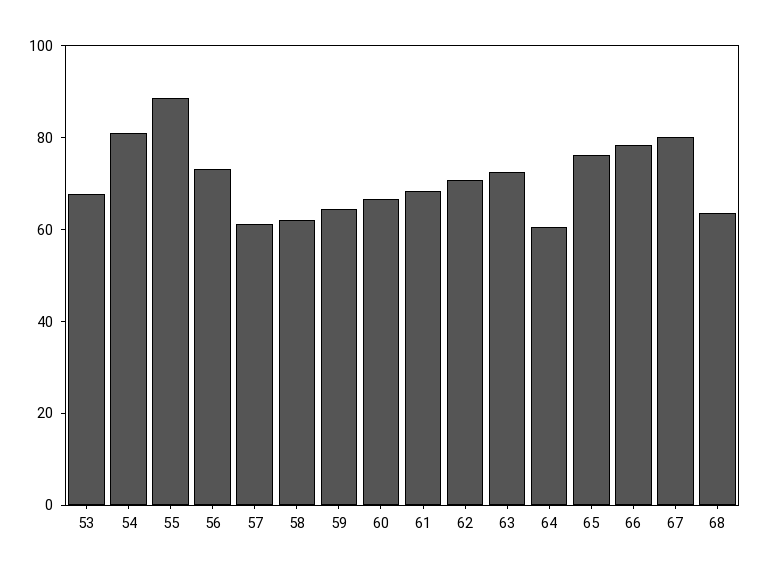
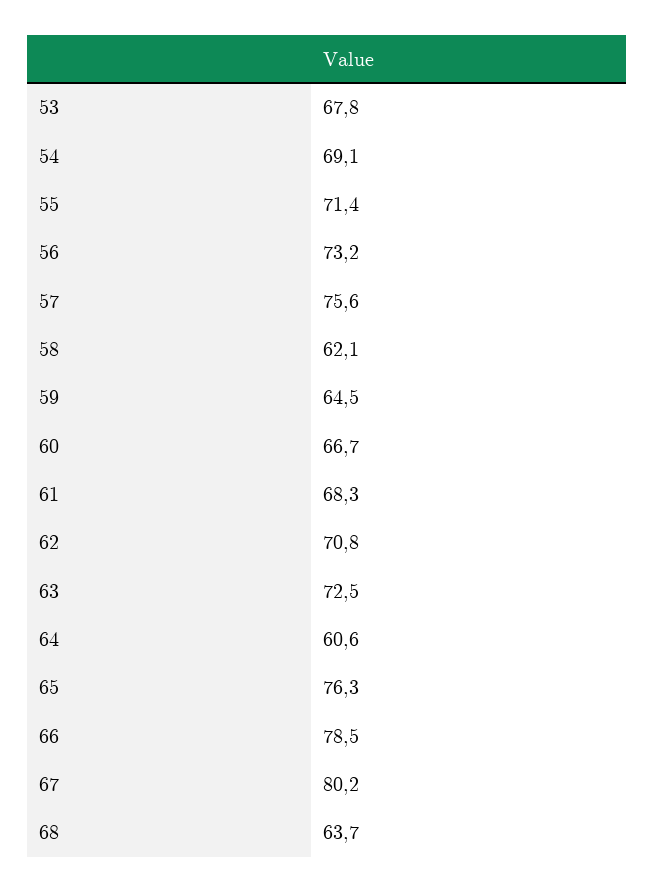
  {
    "53": 67.8,
-   "54": 80,
+   "54": 69.1,
-   "55": 90,
+   "55": 71.4,
    "56": 73.2,
-   "57": 60,
+   "57": 75.6,
    "58": 62.1,
    "59": 64.5,
    "60": 66.7,
    "61": 68.3,
    "62": 70.8,
    "63": 72.5,
    "64": 60.6,
    "65": 76.3,
    "66": 78.5,
    "67": 80.2,
    "68": 63.7
  }

